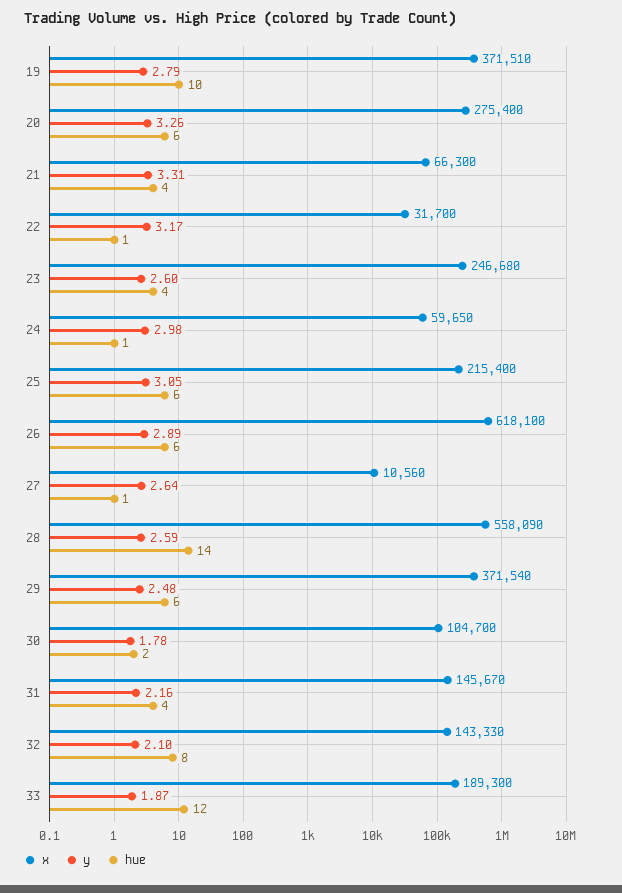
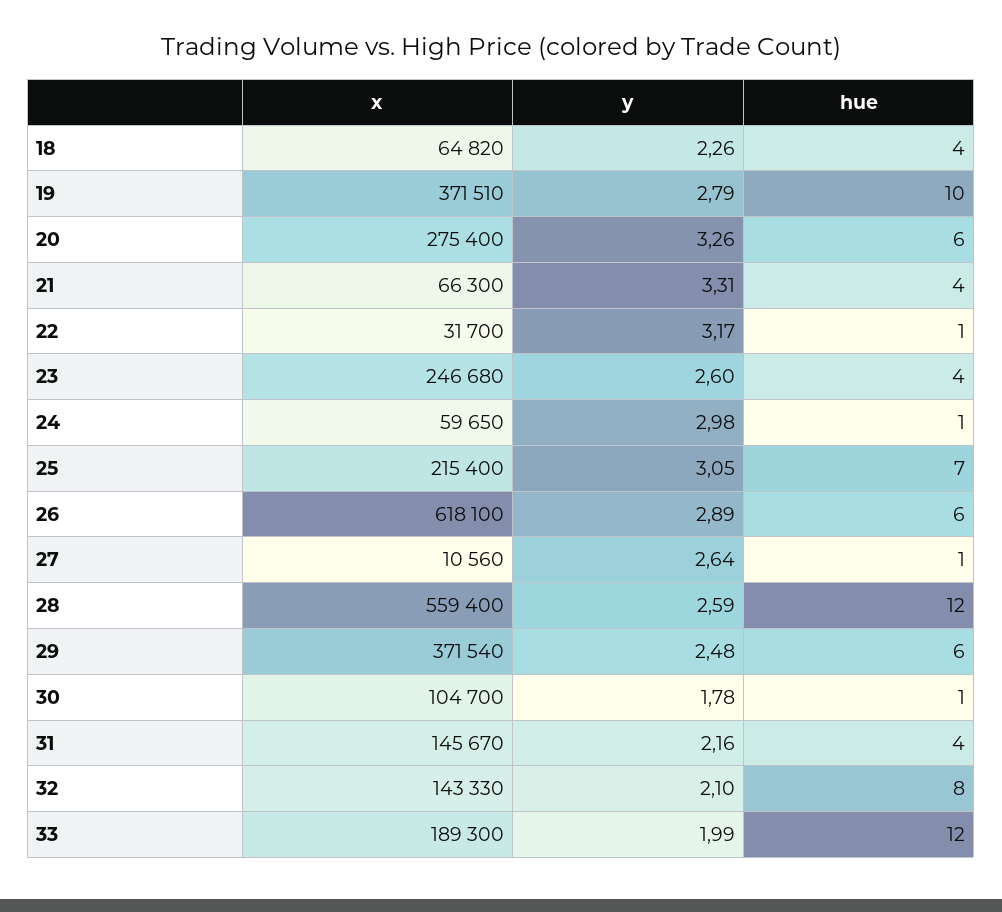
  {
    "x": {
      "19": 371510,
      "20": 275400,
      "21": 66300,
      "22": 31700,
      "23": 246680,
      "24": 59650,
      "25": 215400,
      "26": 618100,
      "27": 10560,
-     "28": 558090,
+     "28": 559400,
      "29": 371540,
      "30": 104700,
      "31": 145670,
      "32": 143330,
-     "33": 189300
+     "33": 189300,
+     "18": 64820
    },
    "y": {
      "19": 2.79,
      "20": 3.26,
      "21": 3.31,
      "22": 3.17,
      "23": 2.6,
      "24": 2.98,
      "25": 3.05,
      "26": 2.89,
      "27": 2.64,
      "28": 2.59,
      "29": 2.48,
      "30": 1.78,
      "31": 2.16,
      "32": 2.1,
-     "33": 1.87
+     "33": 1.99,
+     "18": 2.26
    },
    "hue": {
      "19": 10,
      "20": 6,
      "21": 4,
      "22": 1,
      "23": 4,
      "24": 1,
-     "25": 6,
+     "25": 7,
      "26": 6,
      "27": 1,
-     "28": 14,
+     "28": 12,
      "29": 6,
-     "30": 2,
+     "30": 1,
      "31": 4,
      "32": 8,
-     "33": 12
+     "33": 12,
+     "18": 4
    }
  }

